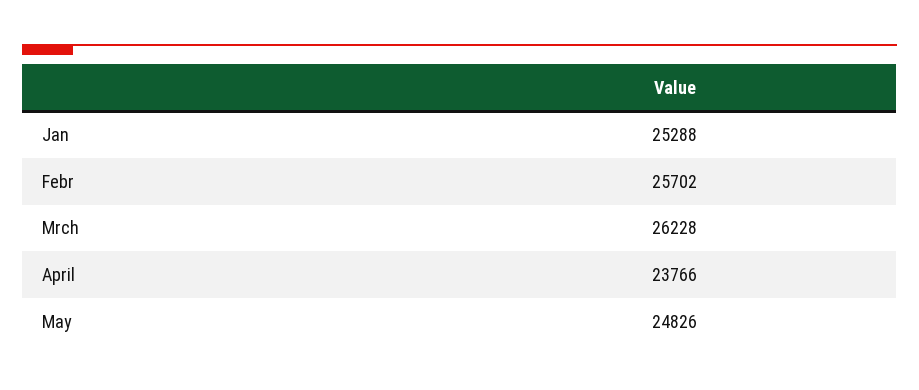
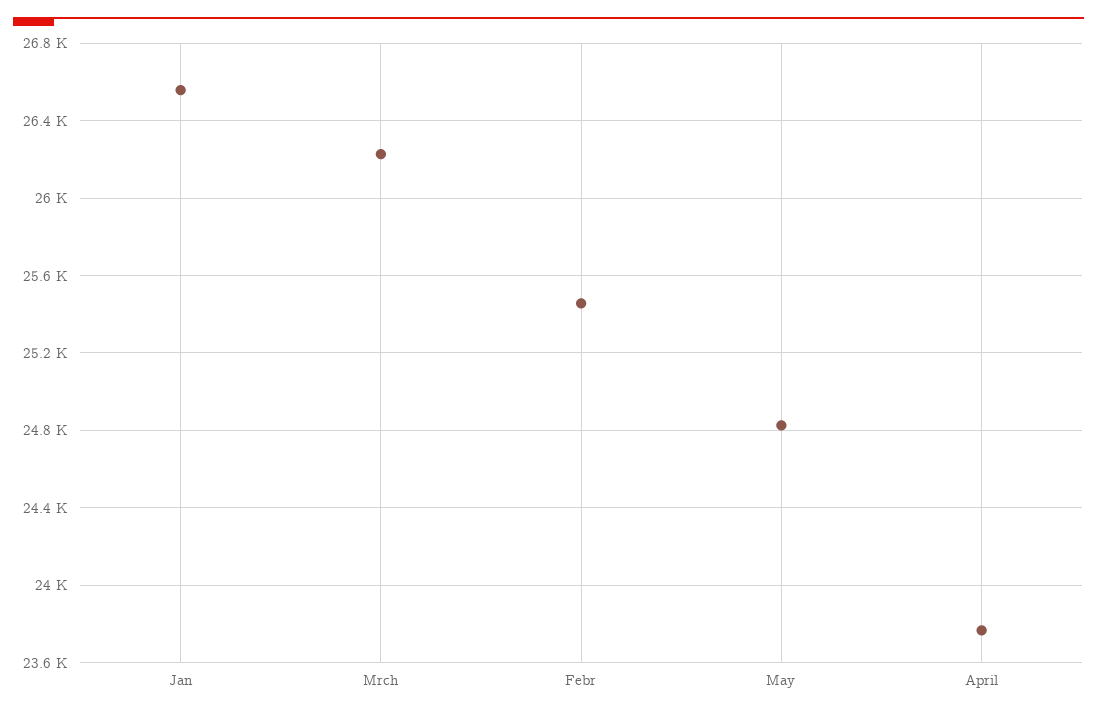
  {
-   "Jan": 25288,
+   "Jan": 26550,
-   "Febr": 25702,
+   "Febr": 25450,
    "Mrch": 26228,
    "April": 23766,
    "May": 24826
  }

